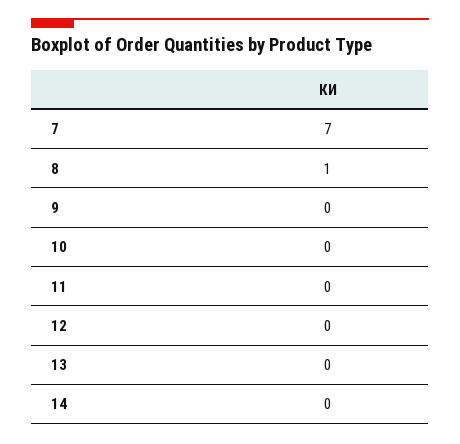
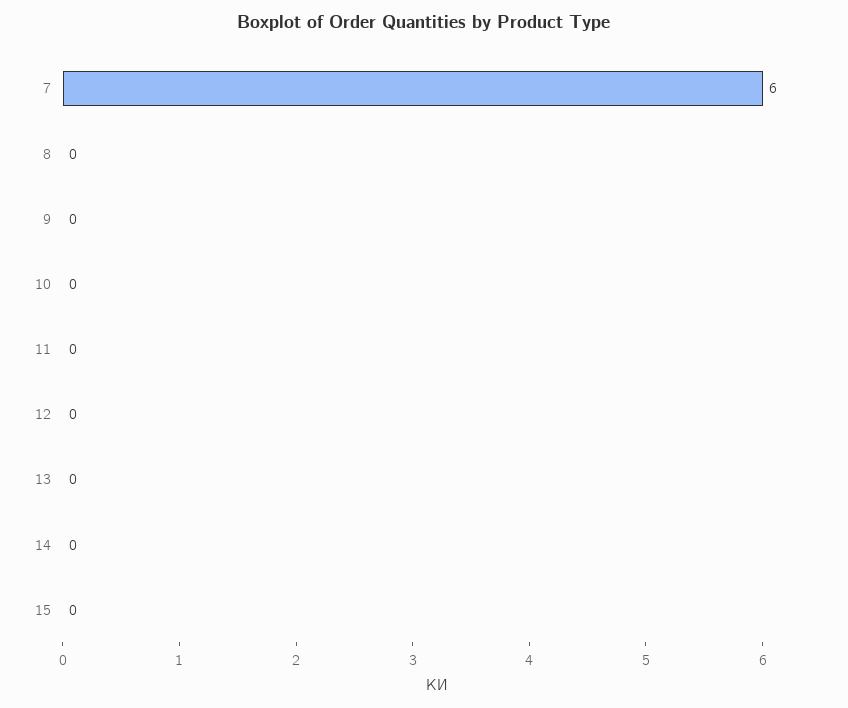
  {
-   "7": 7,
+   "7": 6,
-   "8": 1,
+   "8": 0,
    "9": 0,
    "10": 0,
    "11": 0,
    "12": 0,
    "13": 0,
-   "14": 0
+   "14": 0,
+   "15": 0
  }

